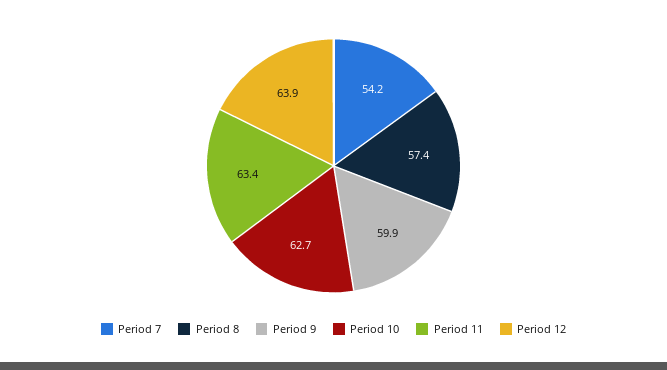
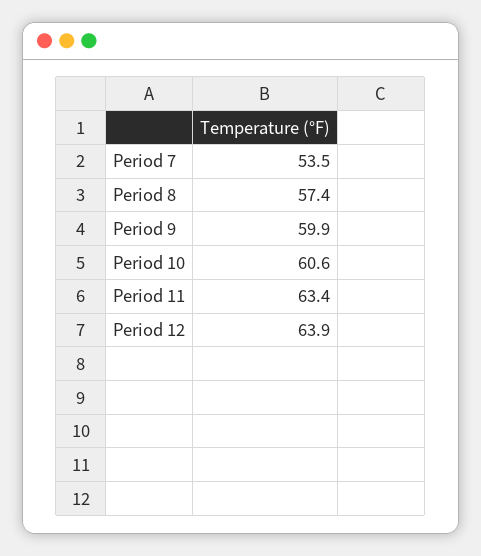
  {
-   "Period 7": 54.2,
+   "Period 7": 53.5,
    "Period 8": 57.4,
    "Period 9": 59.9,
-   "Period 10": 62.7,
+   "Period 10": 60.6,
    "Period 11": 63.4,
    "Period 12": 63.9
  }

